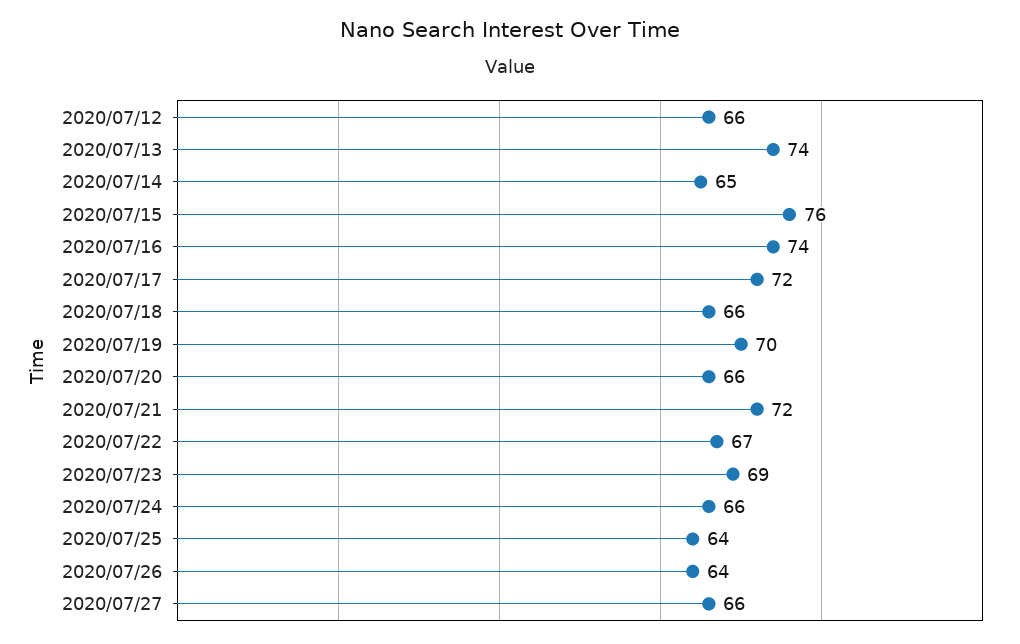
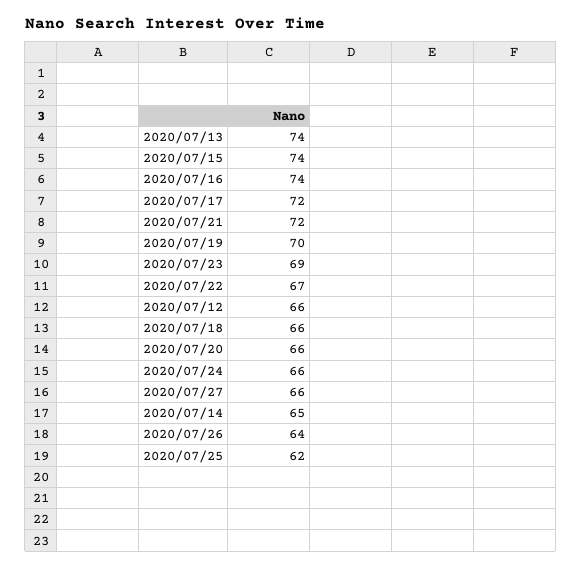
  {
    "2020/07/12": 66,
    "2020/07/13": 74,
    "2020/07/14": 65,
-   "2020/07/15": 76,
+   "2020/07/15": 74,
    "2020/07/16": 74,
    "2020/07/17": 72,
    "2020/07/18": 66,
    "2020/07/19": 70,
    "2020/07/20": 66,
    "2020/07/21": 72,
    "2020/07/22": 67,
    "2020/07/23": 69,
    "2020/07/24": 66,
-   "2020/07/25": 64,
+   "2020/07/25": 62,
    "2020/07/26": 64,
    "2020/07/27": 66
  }

